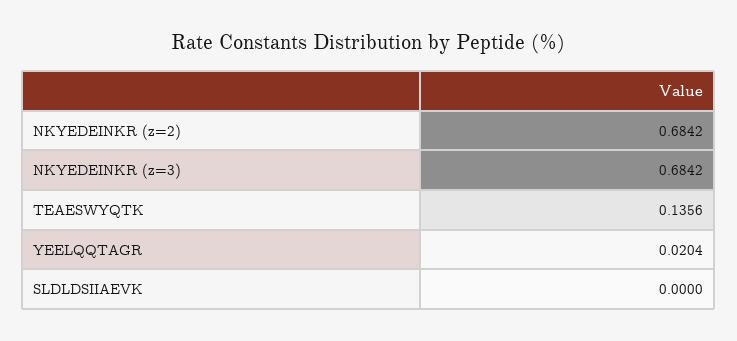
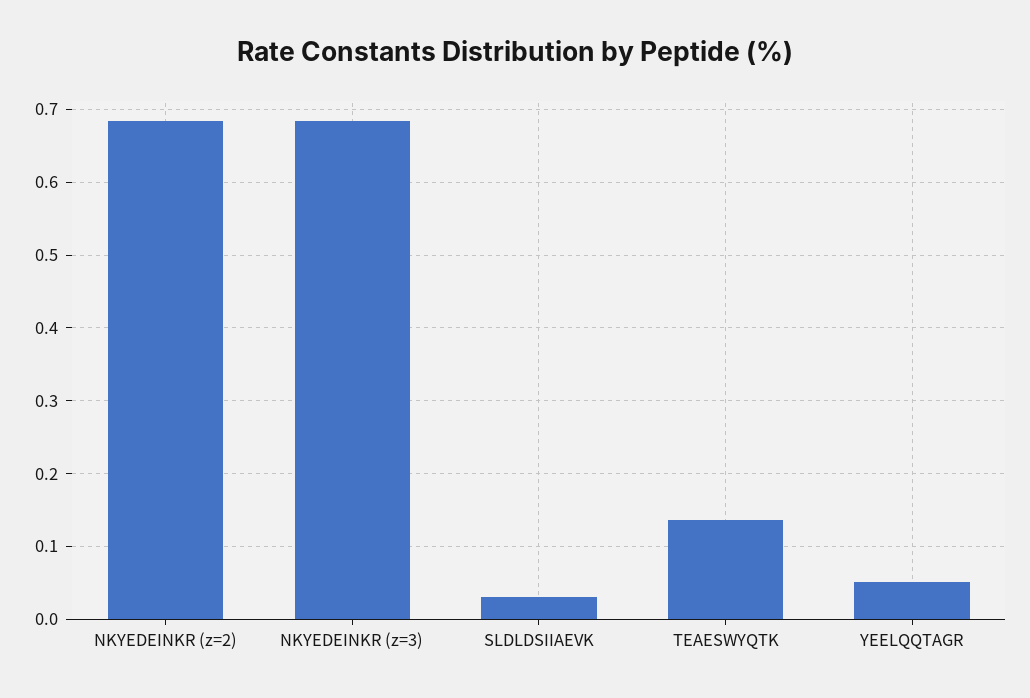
  {
    "NKYEDEINKR (z=2)": 0.6842,
    "NKYEDEINKR (z=3)": 0.6842,
    "TEAESWYQTK": 0.1356,
-   "YEELQQTAGR": 0.0204,
+   "YEELQQTAGR": 0.05,
-   "SLDLDSIIAEVK": 0
+   "SLDLDSIIAEVK": 0.03
  }

